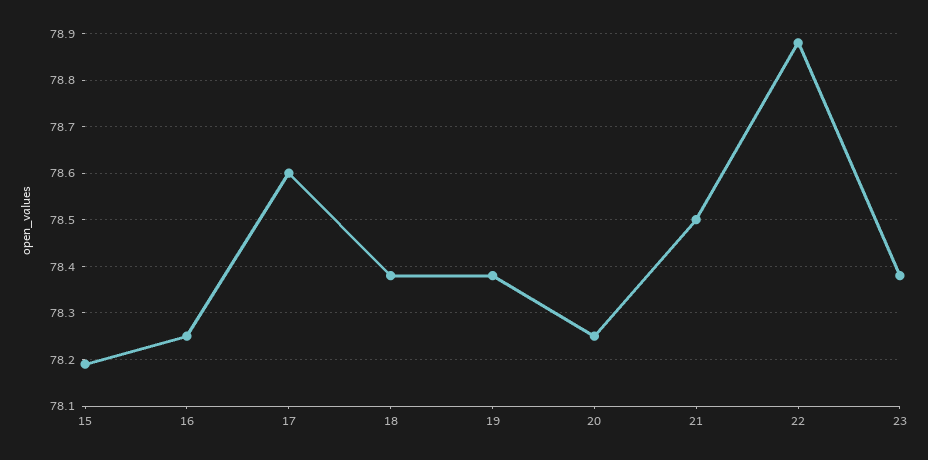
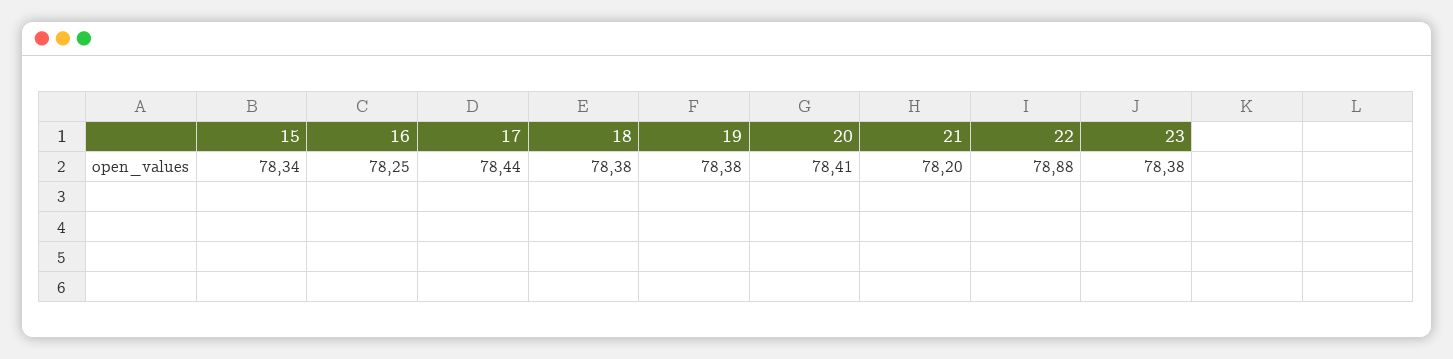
  {
-   "15": 78.2,
+   "15": 78.34,
    "16": 78.25,
-   "17": 78.6,
+   "17": 78.44,
    "18": 78.38,
    "19": 78.38,
-   "20": 78.25,
+   "20": 78.41,
-   "21": 78.5,
+   "21": 78.2,
    "22": 78.88,
    "23": 78.38
  }

